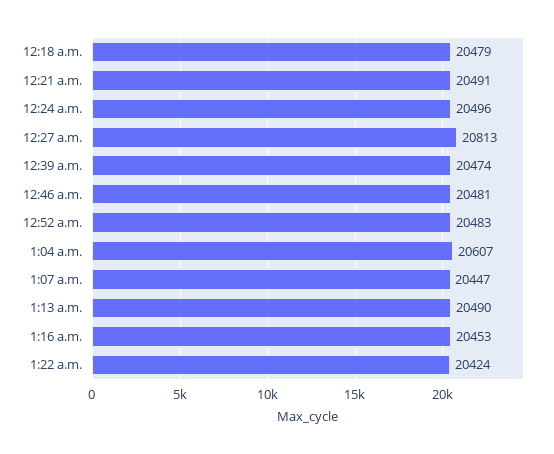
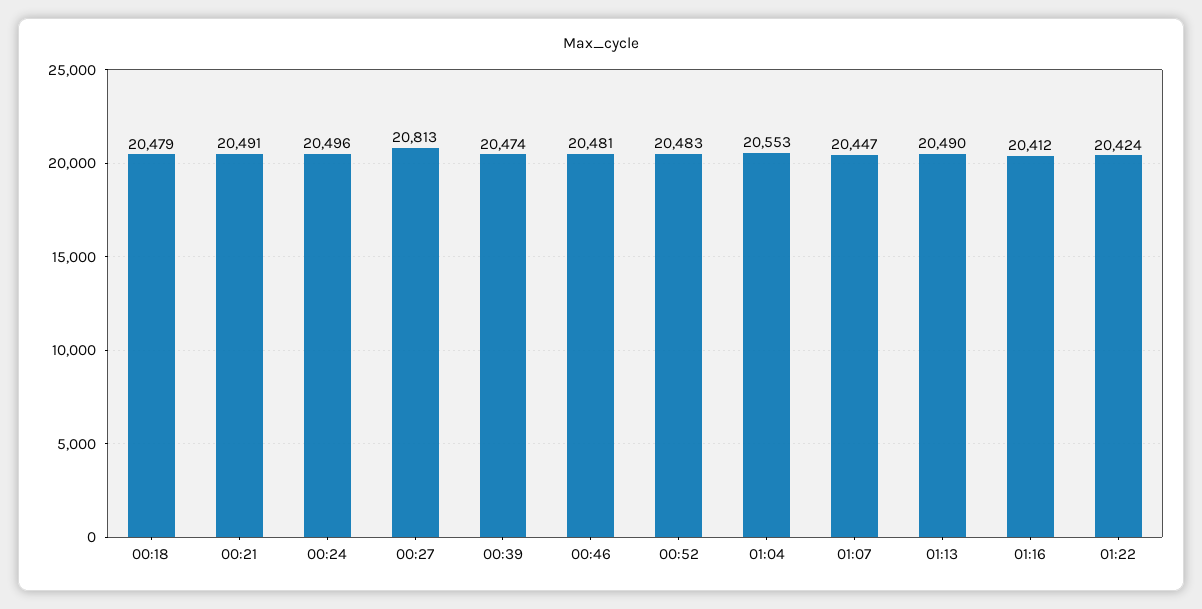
  {
    "12:18 a.m.": 20479,
    "12:21 a.m.": 20491,
    "12:24 a.m.": 20496,
    "12:27 a.m.": 20813,
    "12:39 a.m.": 20474,
    "12:46 a.m.": 20481,
    "12:52 a.m.": 20483,
-   "1:04 a.m.": 20607,
+   "1:04 a.m.": 20553,
    "1:07 a.m.": 20447,
    "1:13 a.m.": 20490,
-   "1:16 a.m.": 20453,
+   "1:16 a.m.": 20412,
    "1:22 a.m.": 20424
  }

